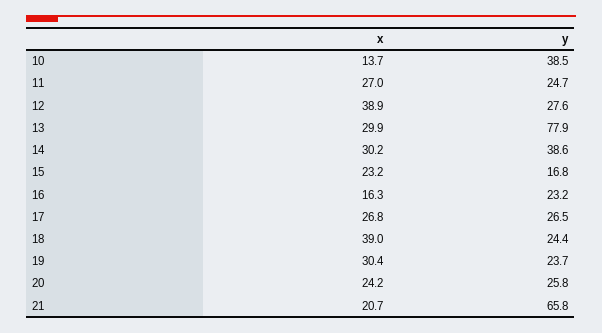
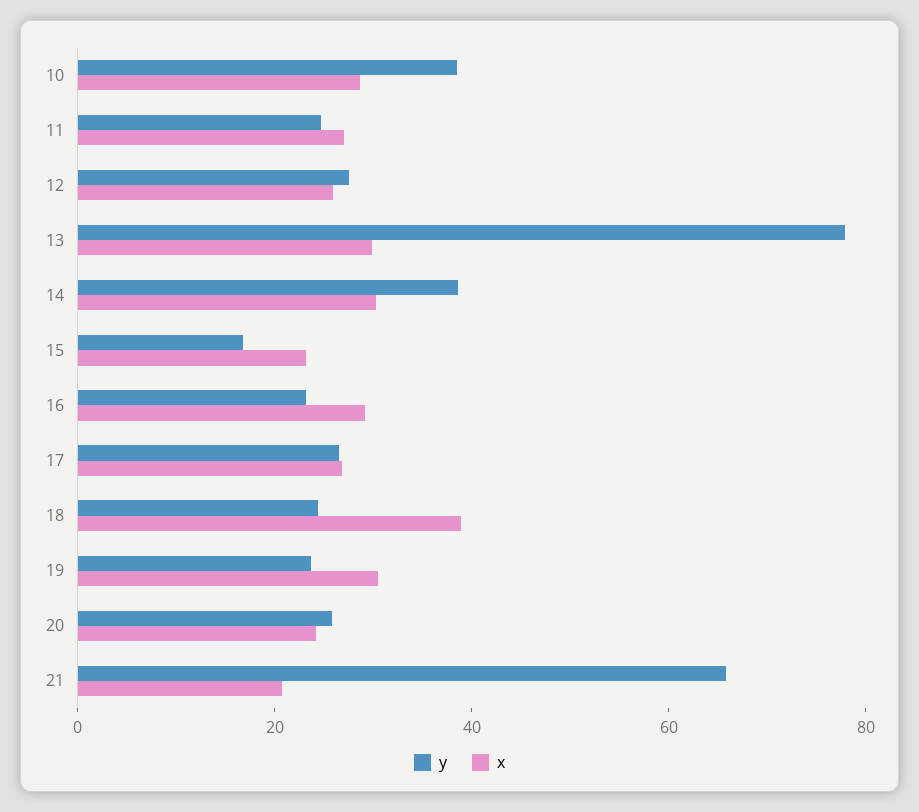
  {
    "x": {
-     "10": 13.7,
+     "10": 30,
      "11": 27,
-     "12": 38.9,
+     "12": 25,
      "13": 29.9,
      "14": 30.2,
      "15": 23.2,
-     "16": 16.3,
+     "16": 30,
      "17": 26.8,
      "18": 39,
      "19": 30.4,
      "20": 24.2,
      "21": 20.7
    },
    "y": {
      "10": 38.5,
      "11": 24.7,
      "12": 27.6,
      "13": 77.9,
      "14": 38.6,
      "15": 16.8,
      "16": 23.2,
      "17": 26.5,
      "18": 24.4,
      "19": 23.7,
      "20": 25.8,
      "21": 65.8
    }
  }

